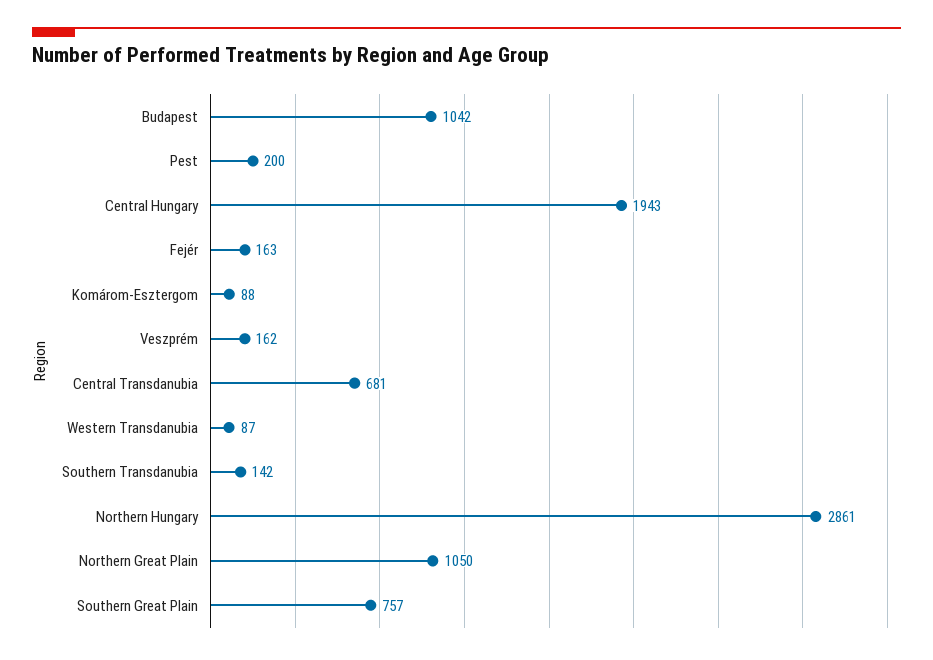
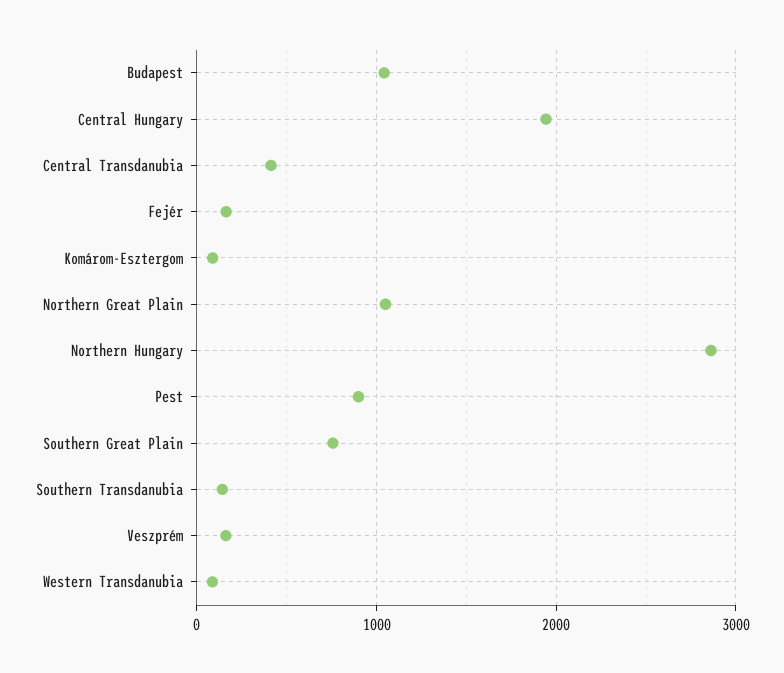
  {
    "Budapest": 1042,
-   "Pest": 200,
+   "Pest": 900,
    "Central Hungary": 1943,
    "Fejér": 163,
    "Komárom-Esztergom": 88,
    "Veszprém": 162,
-   "Central Transdanubia": 681,
+   "Central Transdanubia": 400,
    "Western Transdanubia": 87,
    "Southern Transdanubia": 142,
    "Northern Hungary": 2861,
    "Northern Great Plain": 1050,
    "Southern Great Plain": 757
  }

